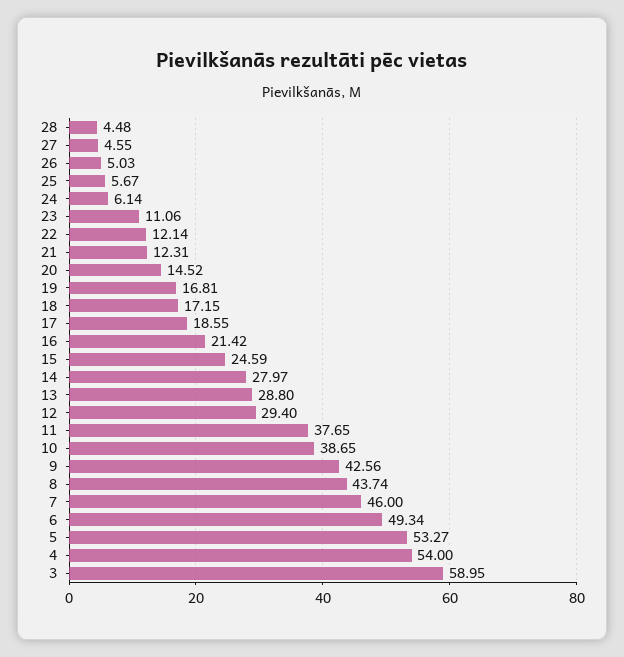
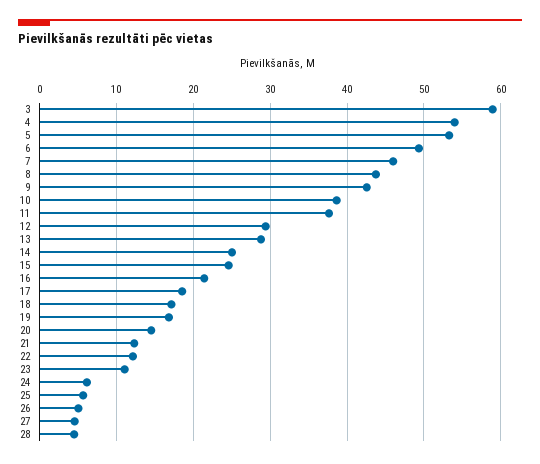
  {
    "28": 4.48,
    "27": 4.55,
    "26": 5.03,
    "25": 5.67,
    "24": 6.14,
    "23": 11.06,
    "22": 12.14,
    "21": 12.31,
    "20": 14.52,
    "19": 16.81,
    "18": 17.15,
    "17": 18.55,
    "16": 21.42,
    "15": 24.59,
-   "14": 27.97,
+   "14": 25,
    "13": 28.8,
    "12": 29.4,
    "11": 37.65,
    "10": 38.65,
    "9": 42.56,
    "8": 43.74,
    "7": 46,
    "6": 49.34,
    "5": 53.27,
    "4": 54,
    "3": 58.95
  }

